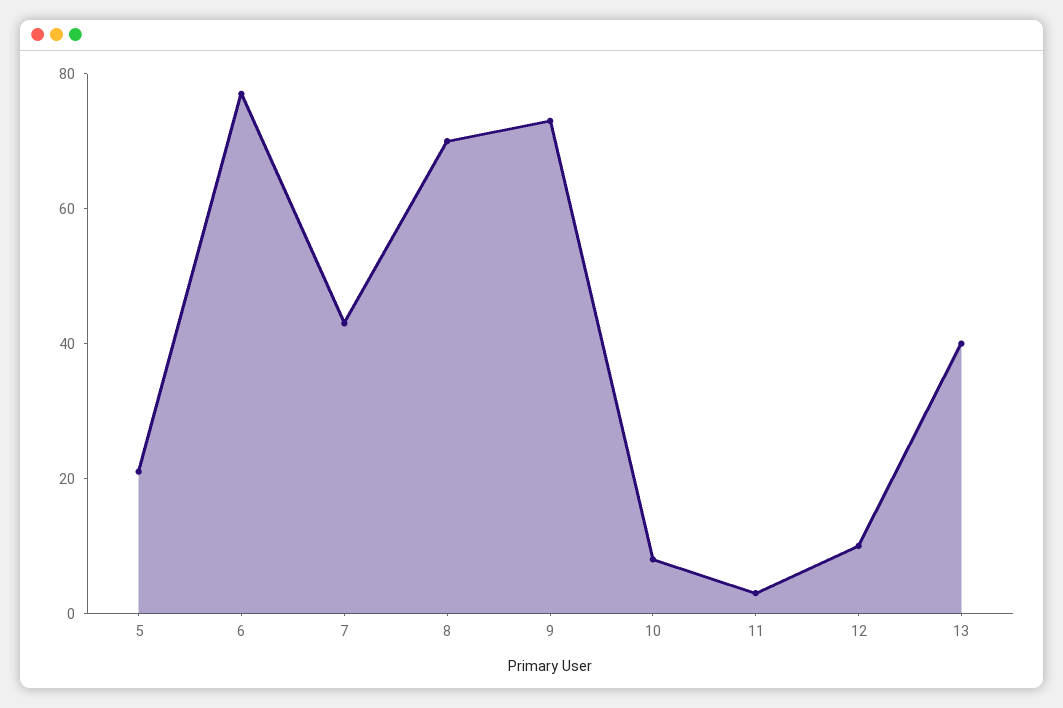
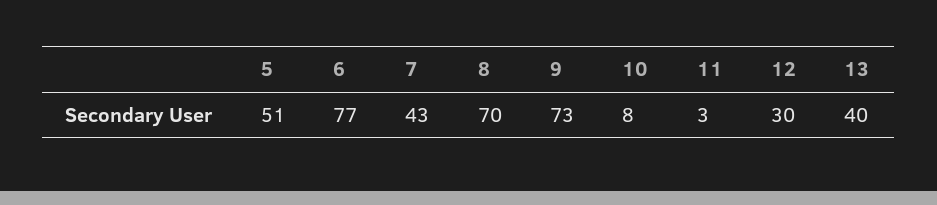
  {
-   "5": 20,
+   "5": 51,
    "6": 77,
    "7": 43,
    "8": 70,
    "9": 73,
    "10": 8,
    "11": 3,
-   "12": 10,
+   "12": 30,
    "13": 40
  }

